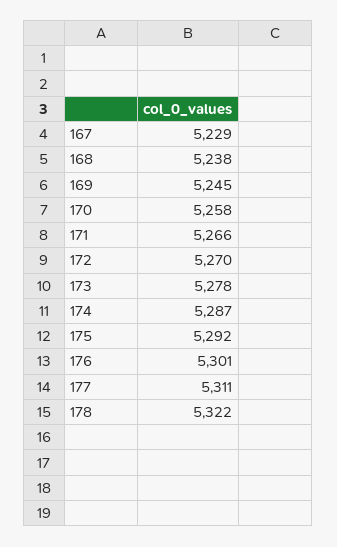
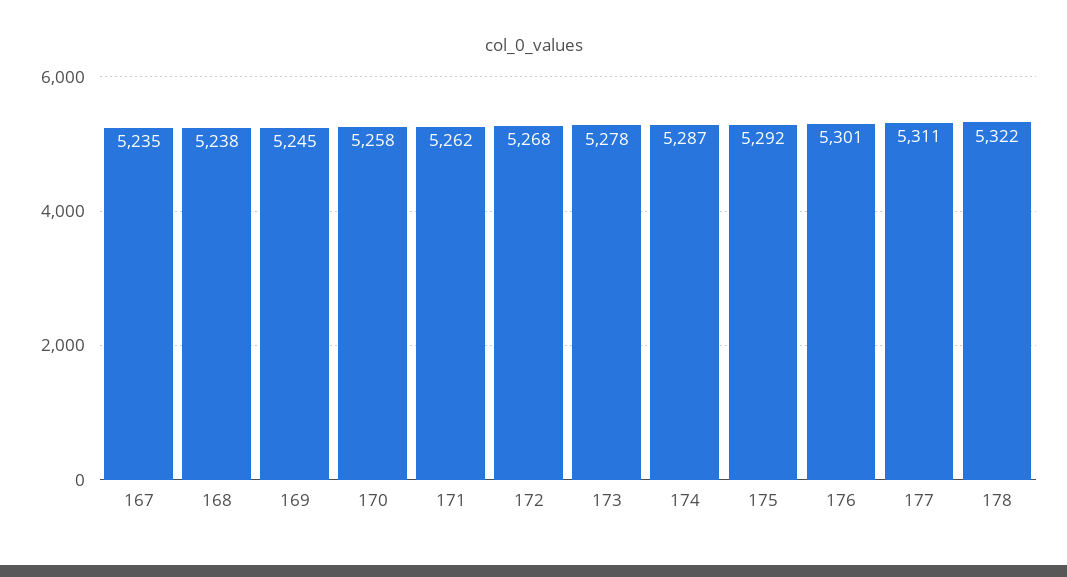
  {
-   "167": 5229,
+   "167": 5235,
    "168": 5238,
    "169": 5245,
    "170": 5258,
-   "171": 5266,
+   "171": 5262,
-   "172": 5270,
+   "172": 5268,
    "173": 5278,
    "174": 5287,
    "175": 5292,
    "176": 5301,
    "177": 5311,
    "178": 5322
  }

